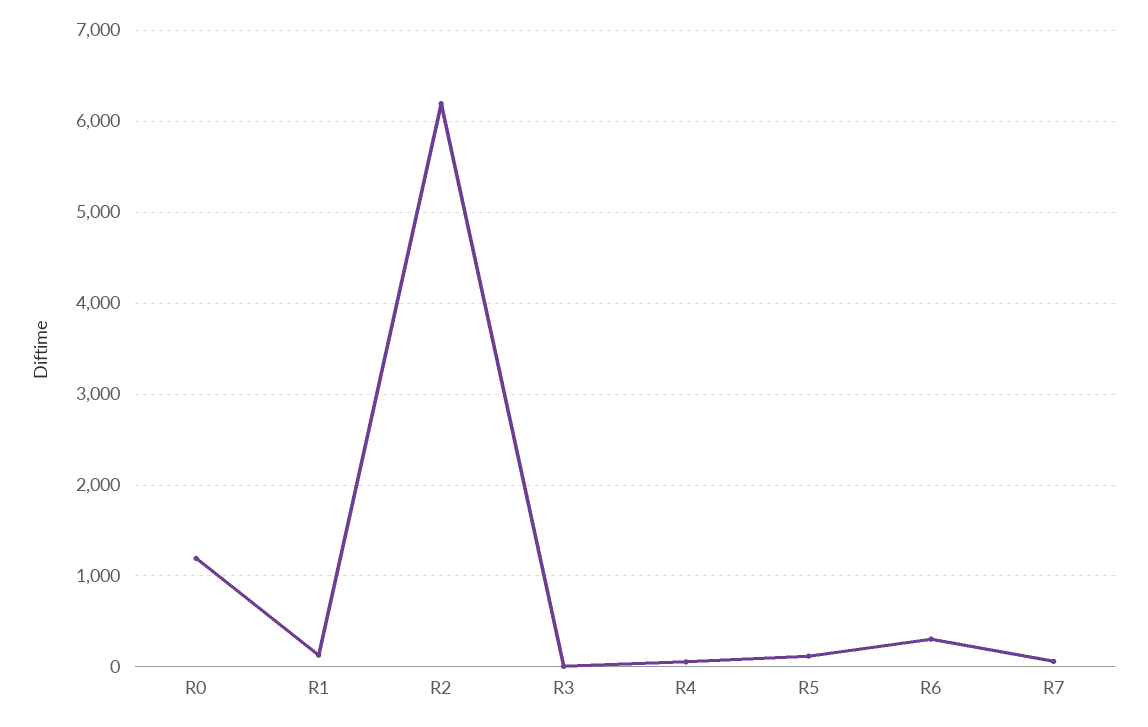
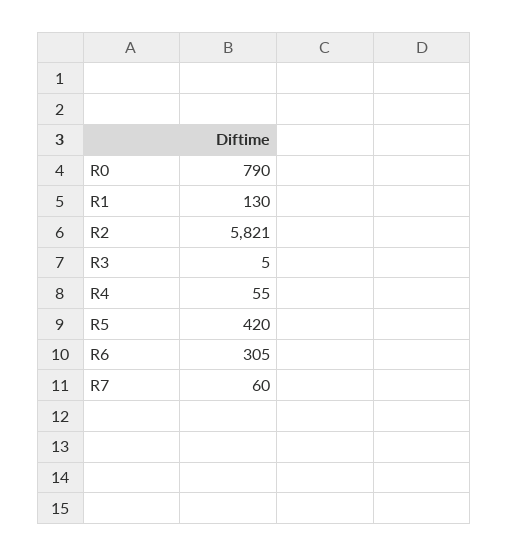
  {
-   "R0": 1200,
+   "R0": 790,
    "R1": 130,
-   "R2": 6200,
+   "R2": 5821,
    "R3": 5,
    "R4": 55,
-   "R5": 100,
+   "R5": 420,
    "R6": 305,
    "R7": 60
  }

